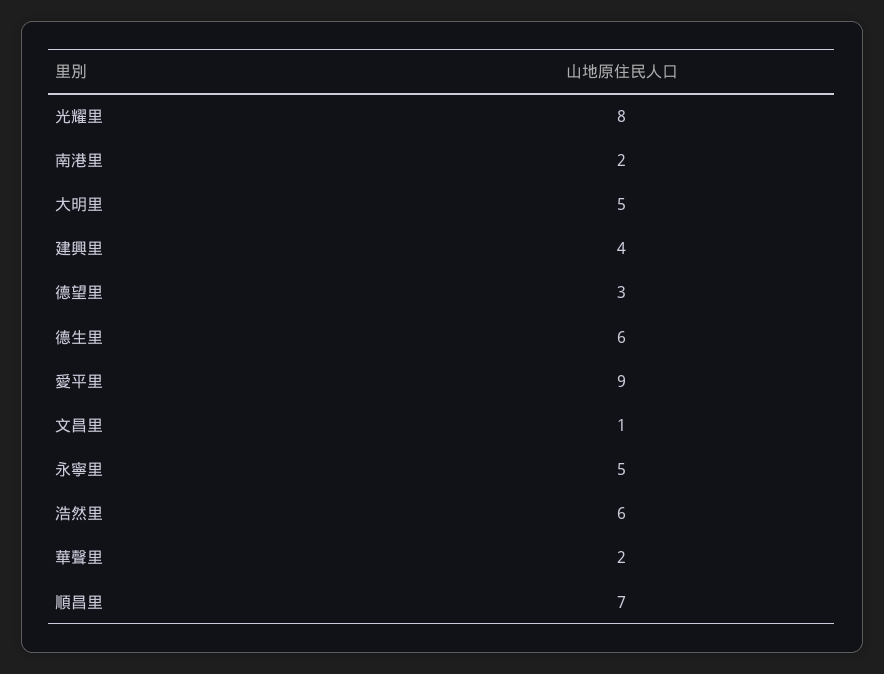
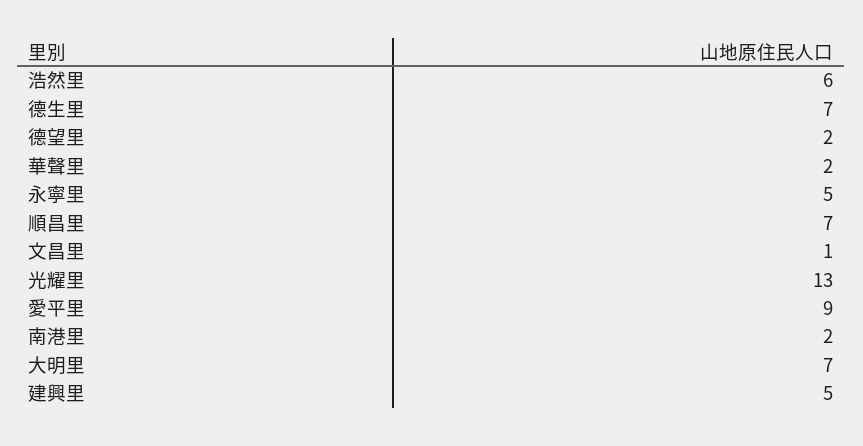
  {
-   "光耀里": 8,
+   "光耀里": 13,
    "南港里": 2,
-   "大明里": 5,
+   "大明里": 7,
-   "建興里": 4,
+   "建興里": 5,
-   "德望里": 3,
+   "德望里": 2,
-   "德生里": 6,
+   "德生里": 7,
    "愛平里": 9,
    "文昌里": 1,
    "永寧里": 5,
    "浩然里": 6,
    "華聲里": 2,
    "順昌里": 7
  }

